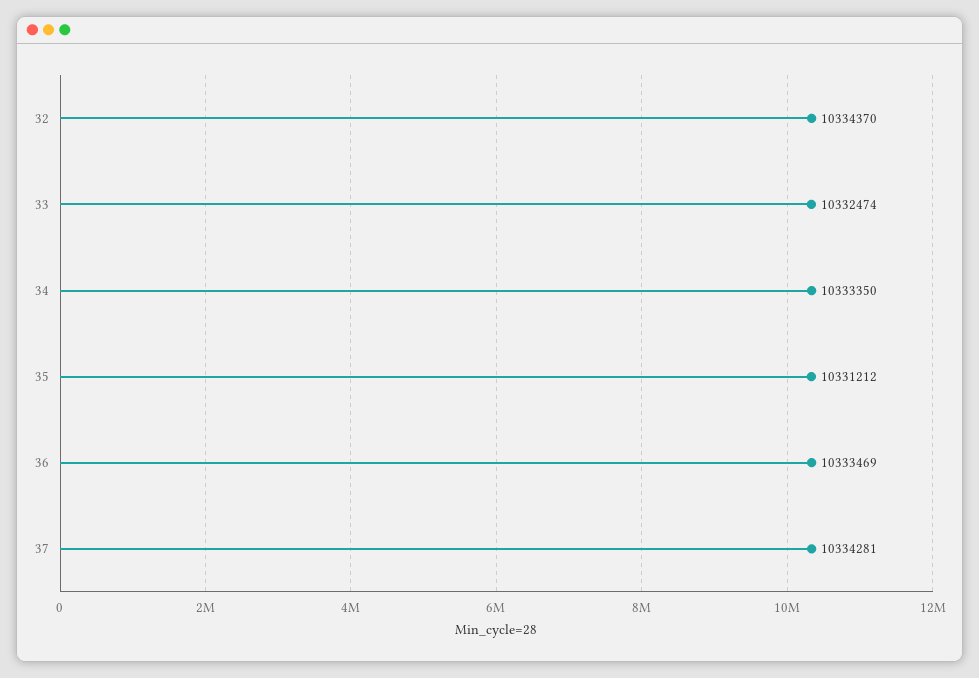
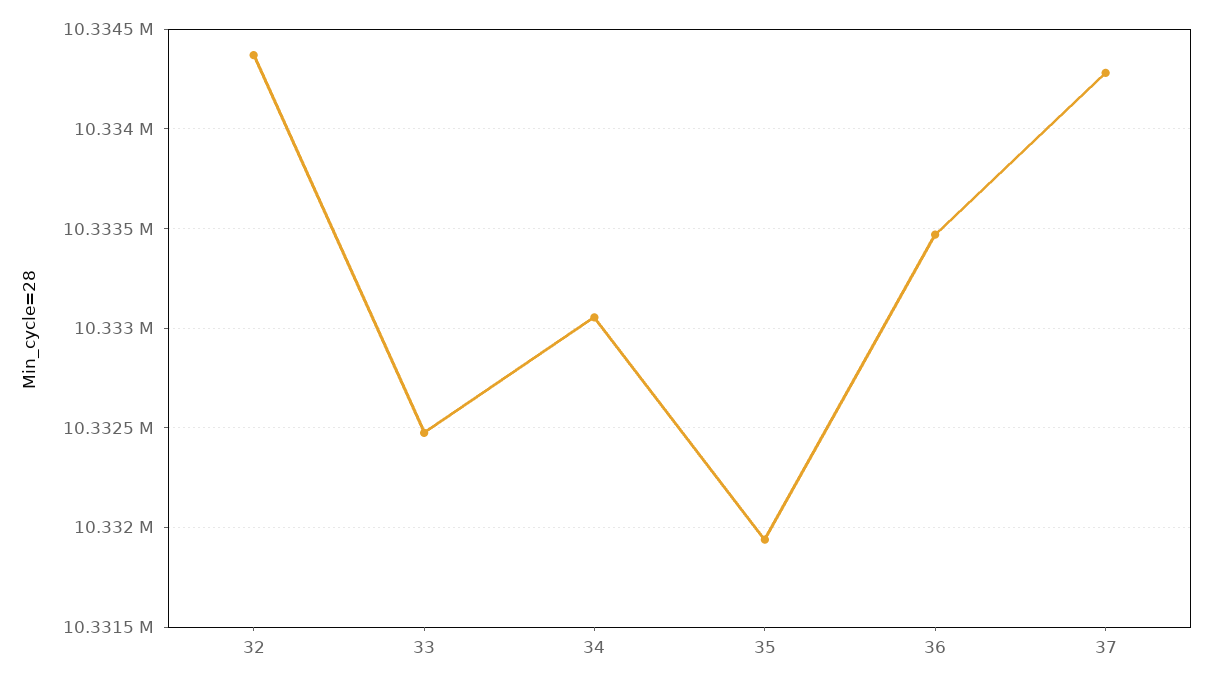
  {
    "32": 10334370,
    "33": 10332474,
-   "34": 10333350,
+   "34": 10333050,
-   "35": 10331212,
+   "35": 10331950,
    "36": 10333469,
    "37": 10334281
  }

